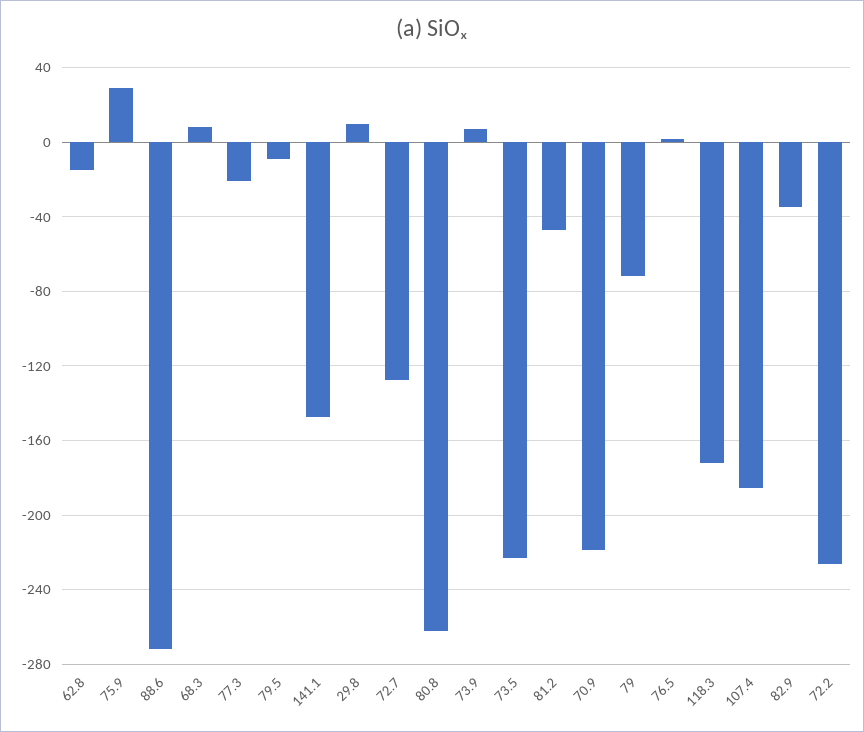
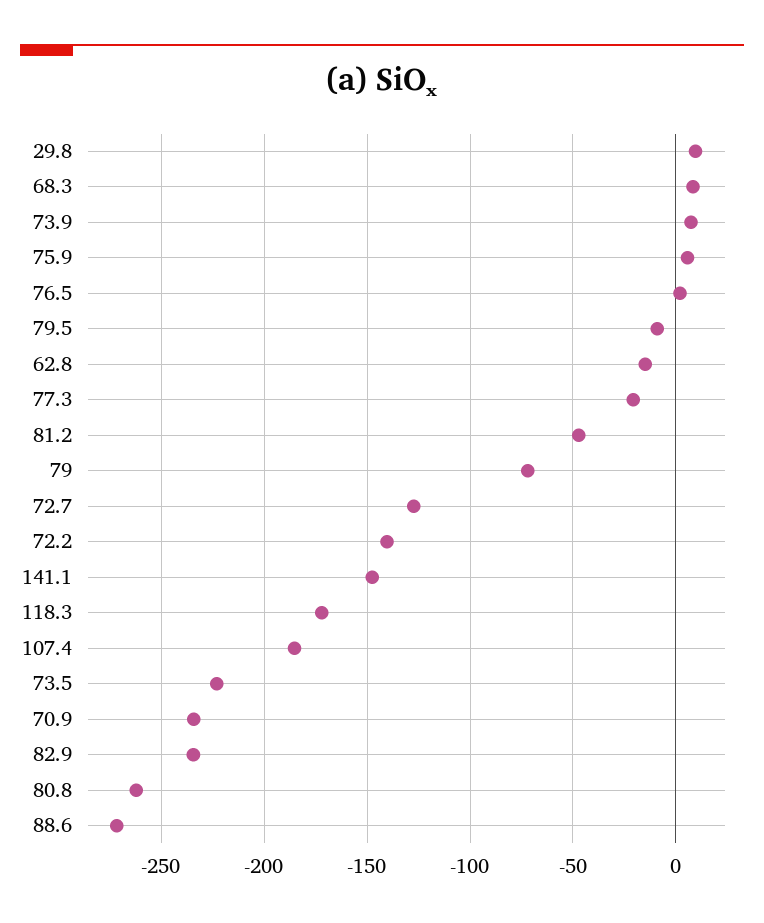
  {
    "62.8": -15,
-   "75.9": 30,
+   "75.9": 5,
    "88.6": -270,
    "68.3": 10,
    "77.3": -20,
    "79.5": -10,
    "141.1": -150,
    "29.8": 10,
    "72.7": -125,
    "80.8": -260,
    "73.9": 5,
    "73.5": -225,
    "81.2": -45,
-   "70.9": -220,
+   "70.9": -235,
    "79": -70,
    "76.5": 0,
    "118.3": -170,
    "107.4": -185,
-   "82.9": -35,
+   "82.9": -235,
-   "72.2": -225
+   "72.2": -140
  }

